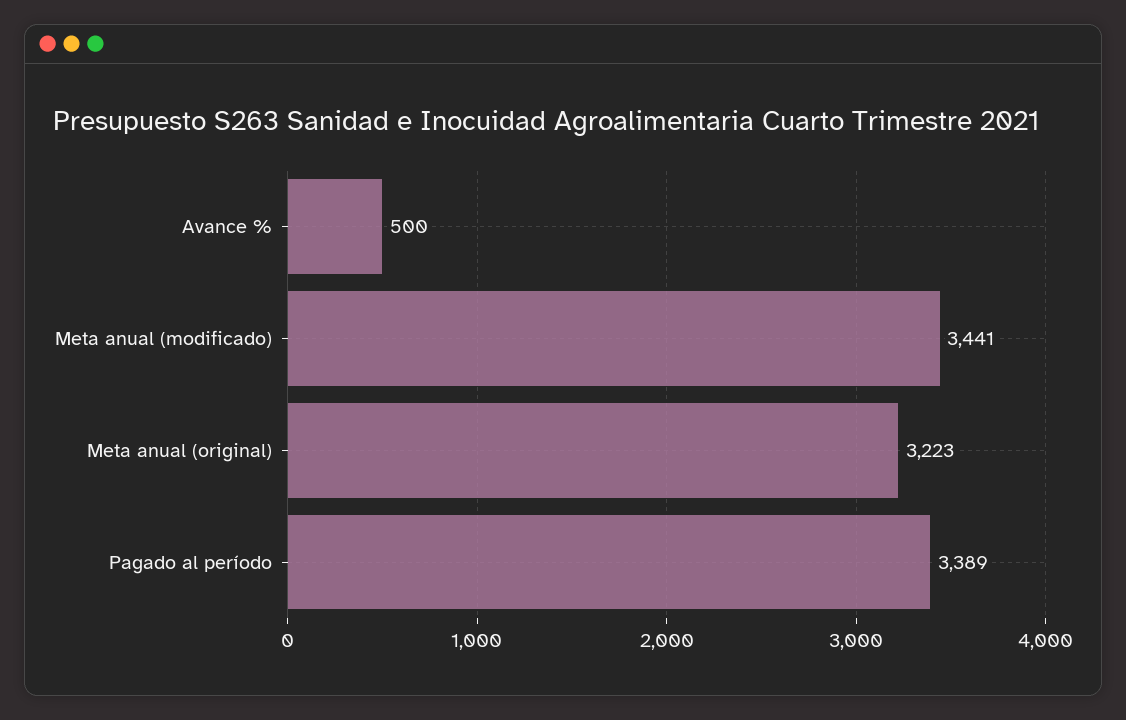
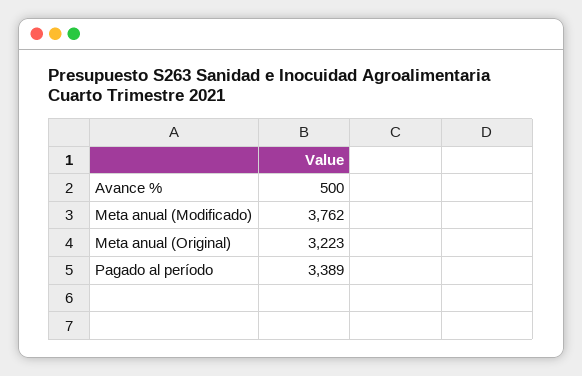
  {
    "Avance %": 500,
-   "Meta anual (modificado)": 3441,
+   "Meta anual (modificado)": 3762,
    "Meta anual (original)": 3223,
    "Pagado al período": 3389
  }

